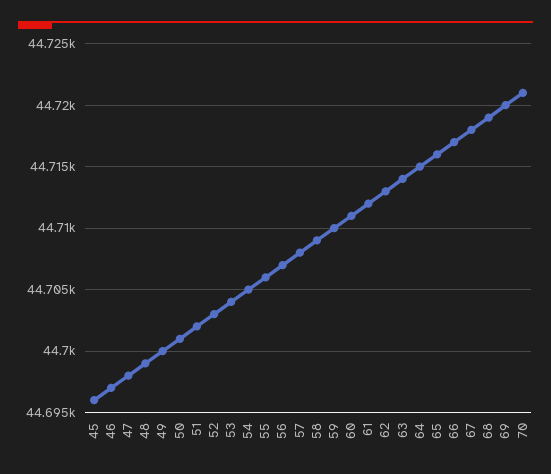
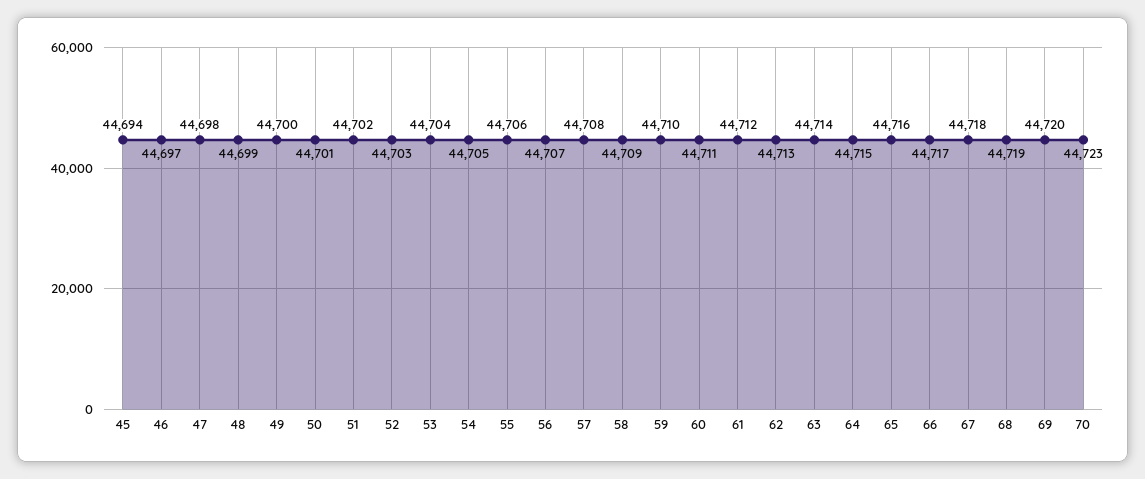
  {
-   "45": 44696,
+   "45": 44694,
    "46": 44697,
    "47": 44698,
    "48": 44699,
    "49": 44700,
    "50": 44701,
    "51": 44702,
    "52": 44703,
    "53": 44704,
    "54": 44705,
    "55": 44706,
    "56": 44707,
    "57": 44708,
    "58": 44709,
    "59": 44710,
    "60": 44711,
    "61": 44712,
    "62": 44713,
    "63": 44714,
    "64": 44715,
    "65": 44716,
    "66": 44717,
    "67": 44718,
    "68": 44719,
    "69": 44720,
-   "70": 44721
+   "70": 44723
  }

